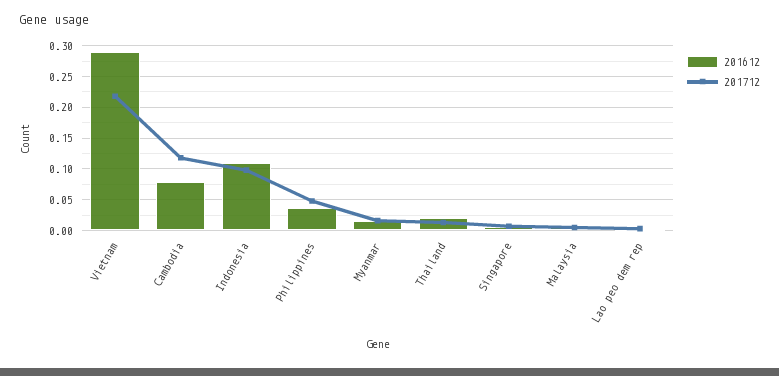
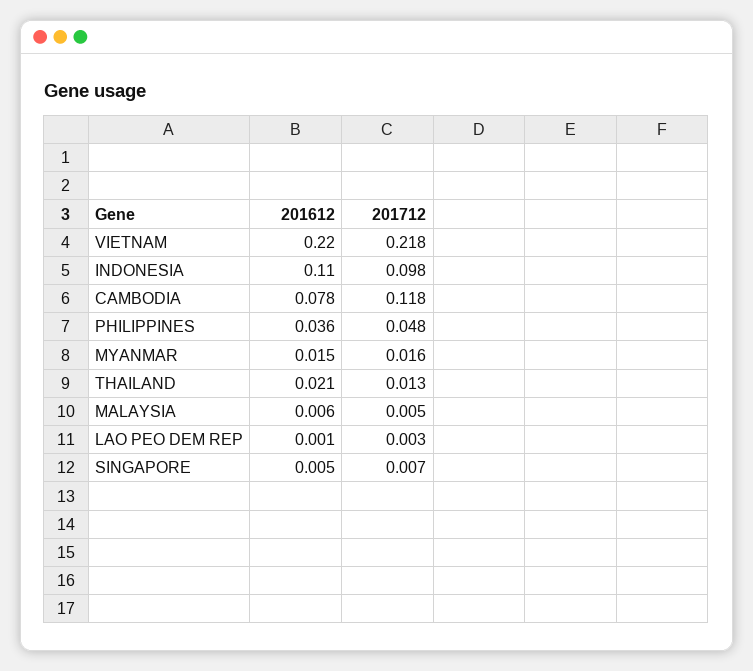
  {
    "201612": {
-     "Vietnam": 0.29,
+     "Vietnam": 0.22,
      "Cambodia": 0.078,
      "Indonesia": 0.11,
      "Philippines": 0.036,
      "Myanmar": 0.015,
      "Thailand": 0.021,
      "Singapore": 0.005,
      "Malaysia": 0.006,
      "Lao peo dem rep": 0.001
    },
    "201712": {
      "Vietnam": 0.218,
      "Cambodia": 0.118,
      "Indonesia": 0.098,
      "Philippines": 0.048,
      "Myanmar": 0.016,
      "Thailand": 0.013,
      "Singapore": 0.007,
      "Malaysia": 0.005,
      "Lao peo dem rep": 0.003
    }
  }

